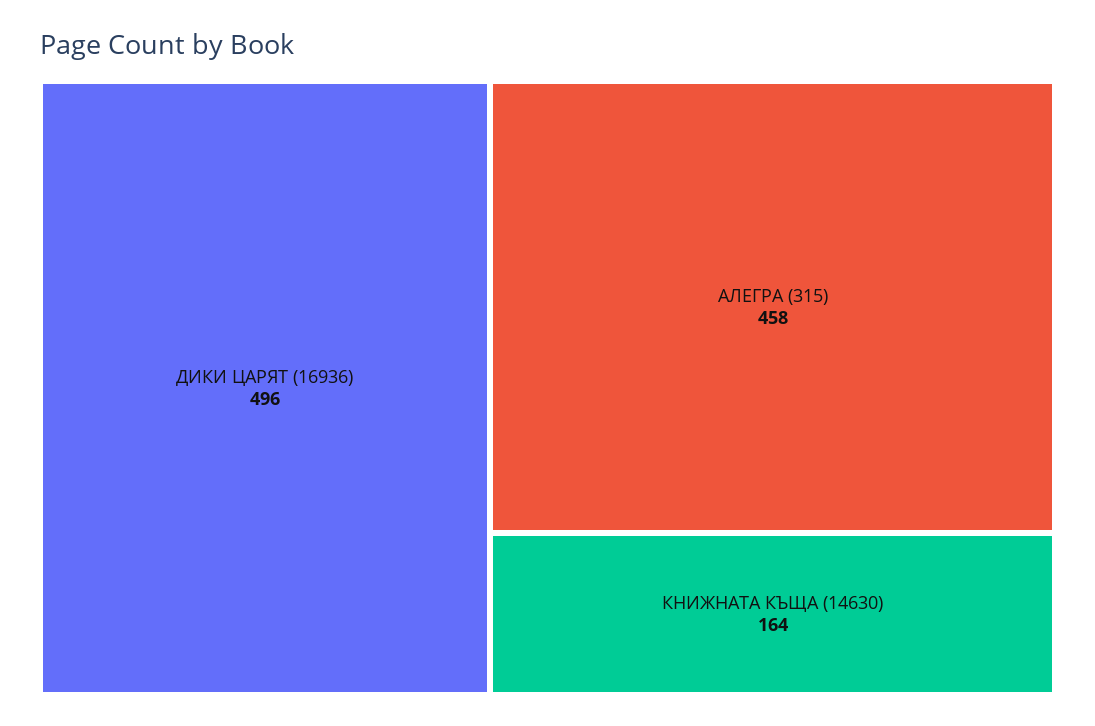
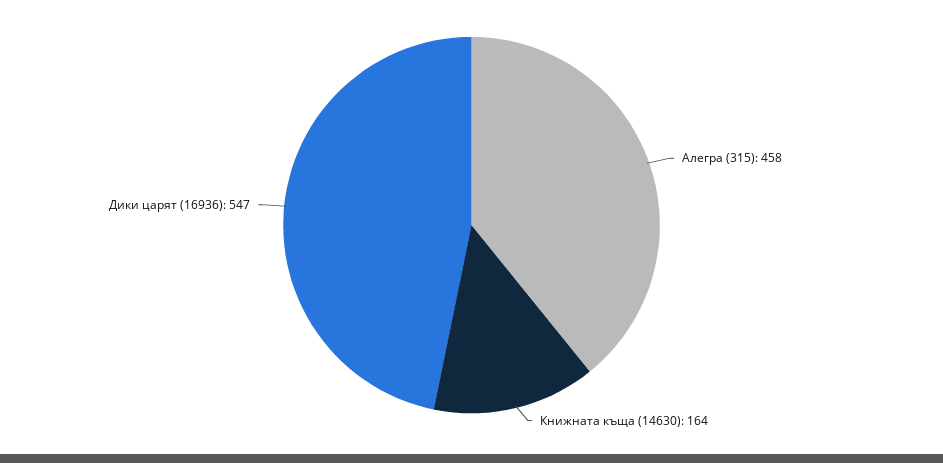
  {
-   "ДИКИ ЦАРЯТ (16936)": 496,
+   "ДИКИ ЦАРЯТ (16936)": 547,
    "АЛЕГРА (315)": 458,
    "КНИЖНАТА КЪЩА (14630)": 164
  }

